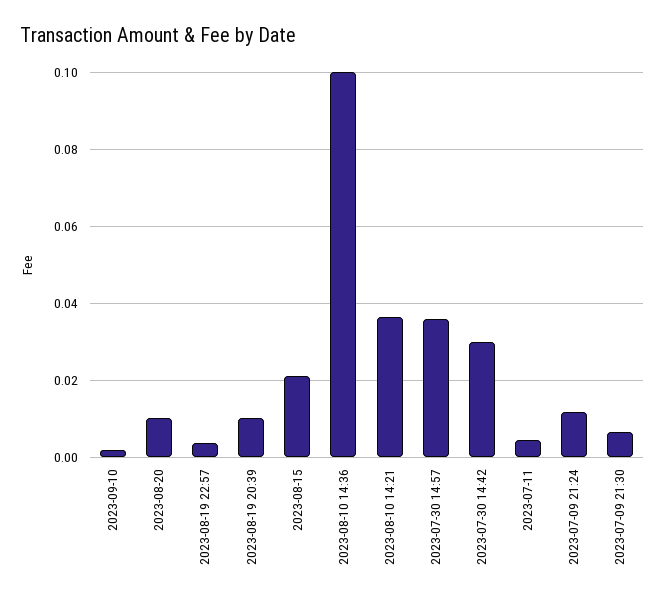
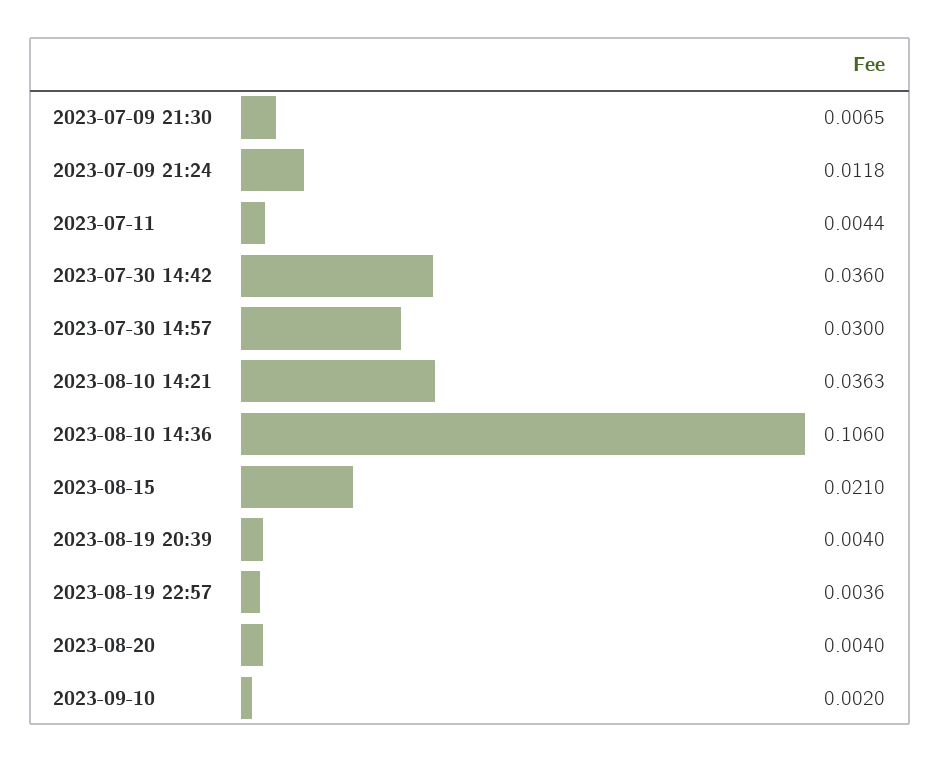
  {
    "2023-09-10": 0.002,
-   "2023-08-20": 0.01,
+   "2023-08-20": 0.004,
    "2023-08-19 22:57": 0.0036,
-   "2023-08-19 20:39": 0.01,
+   "2023-08-19 20:39": 0.004,
    "2023-08-15": 0.021,
-   "2023-08-10 14:36": 0.1,
+   "2023-08-10 14:36": 0.106,
    "2023-08-10 14:21": 0.0363,
-   "2023-07-30 14:57": 0.036,
+   "2023-07-30 14:57": 0.03,
-   "2023-07-30 14:42": 0.03,
+   "2023-07-30 14:42": 0.036,
    "2023-07-11": 0.0044,
    "2023-07-09 21:24": 0.0118,
    "2023-07-09 21:30": 0.0065
  }

